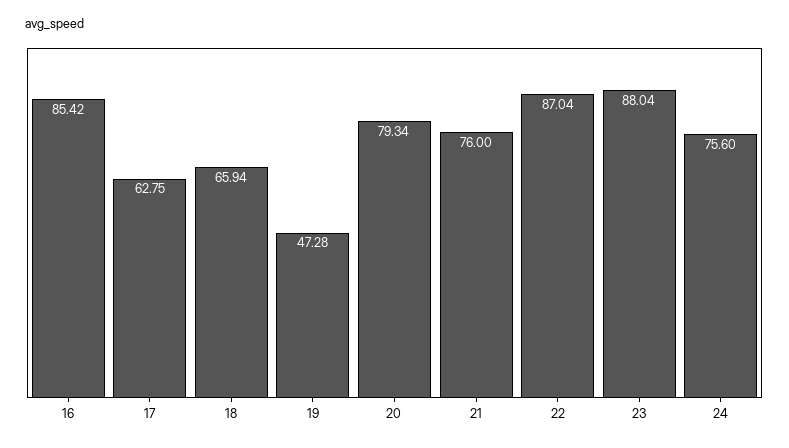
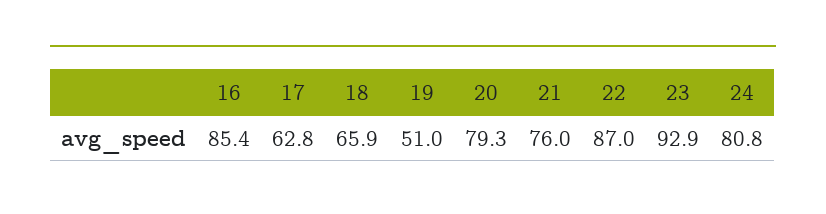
  {
    "16": 85.42,
    "17": 62.75,
    "18": 65.94,
-   "19": 47.28,
+   "19": 51,
    "20": 79.34,
    "21": 76,
    "22": 87.04,
-   "23": 88.04,
+   "23": 92.9,
-   "24": 75.6
+   "24": 80.8
  }

